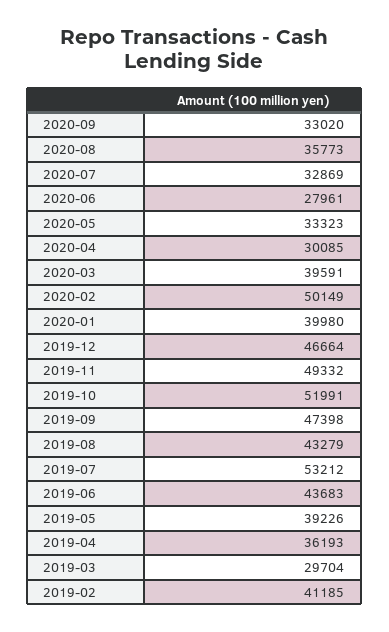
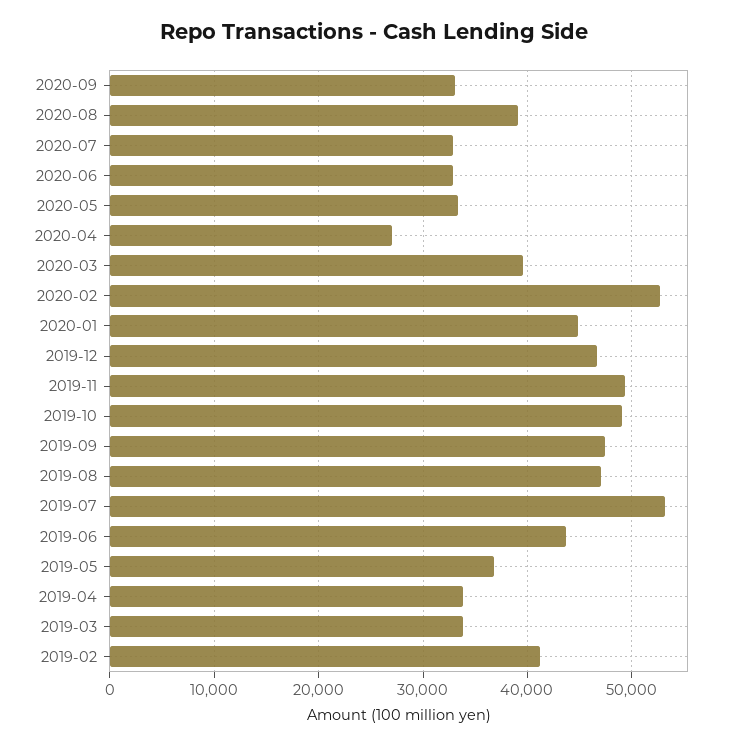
  {
    "2020-09": 33020,
-   "2020-08": 35773,
+   "2020-08": 39000,
    "2020-07": 32869,
-   "2020-06": 27961,
+   "2020-06": 33000,
    "2020-05": 33323,
-   "2020-04": 30085,
+   "2020-04": 27000,
    "2020-03": 39591,
-   "2020-02": 50149,
+   "2020-02": 53000,
-   "2020-01": 39980,
+   "2020-01": 45000,
    "2019-12": 46664,
    "2019-11": 49332,
-   "2019-10": 51991,
+   "2019-10": 49000,
    "2019-09": 47398,
-   "2019-08": 43279,
+   "2019-08": 47000,
    "2019-07": 53212,
    "2019-06": 43683,
-   "2019-05": 39226,
+   "2019-05": 37000,
-   "2019-04": 36193,
+   "2019-04": 34000,
-   "2019-03": 29704,
+   "2019-03": 34000,
    "2019-02": 41185
  }

